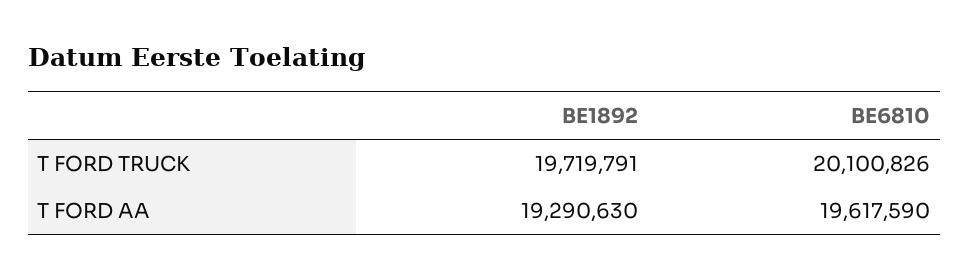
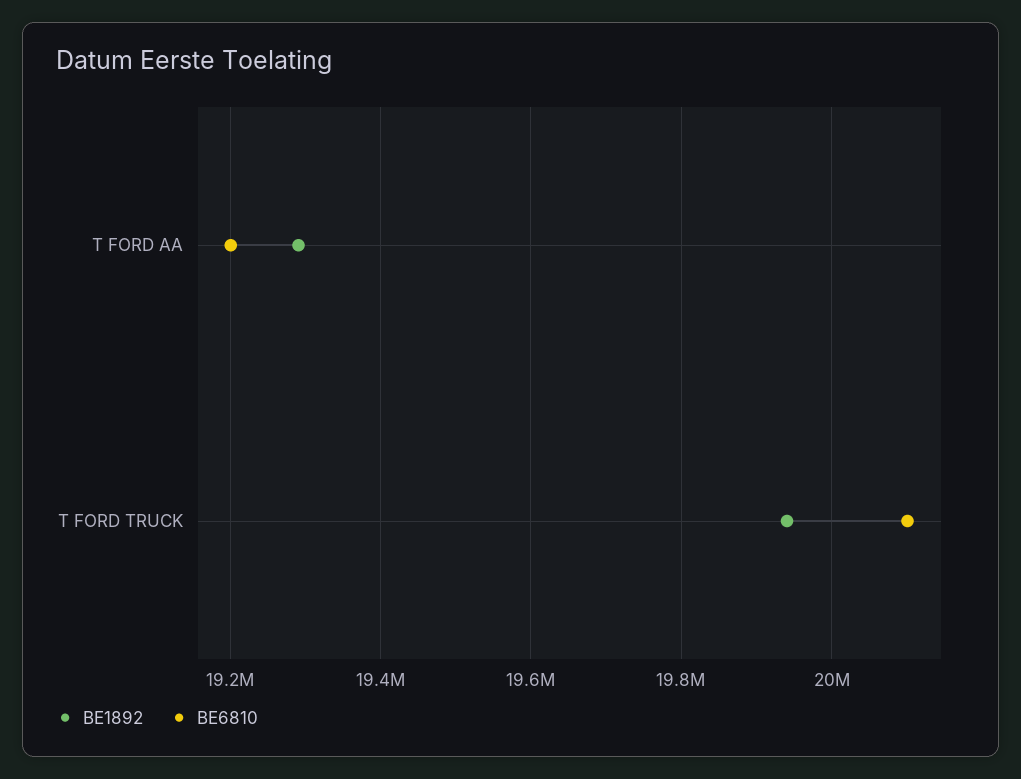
  {
    "BE1892": {
-     "T FORD TRUCK": 19719791,
+     "T FORD TRUCK": 19940000,
      "T FORD AA": 19290630
    },
    "BE6810": {
      "T FORD TRUCK": 20100826,
-     "T FORD AA": 19617590
+     "T FORD AA": 19200000
    }
  }

